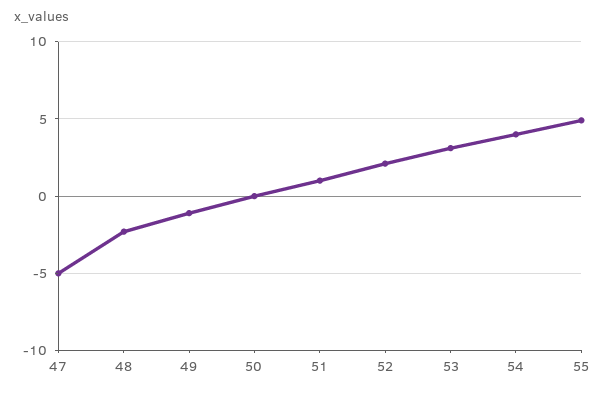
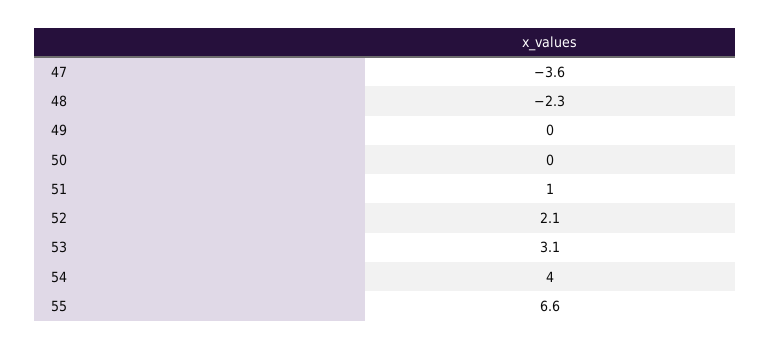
  {
-   "47": -5,
+   "47": -3.6,
    "48": -2.3,
-   "49": -1,
+   "49": 0,
    "50": 0,
    "51": 1,
    "52": 2.1,
    "53": 3.1,
    "54": 4,
-   "55": 5
+   "55": 6.6
  }

